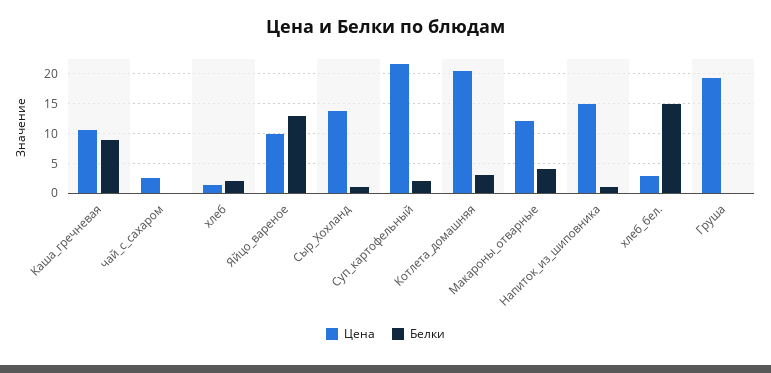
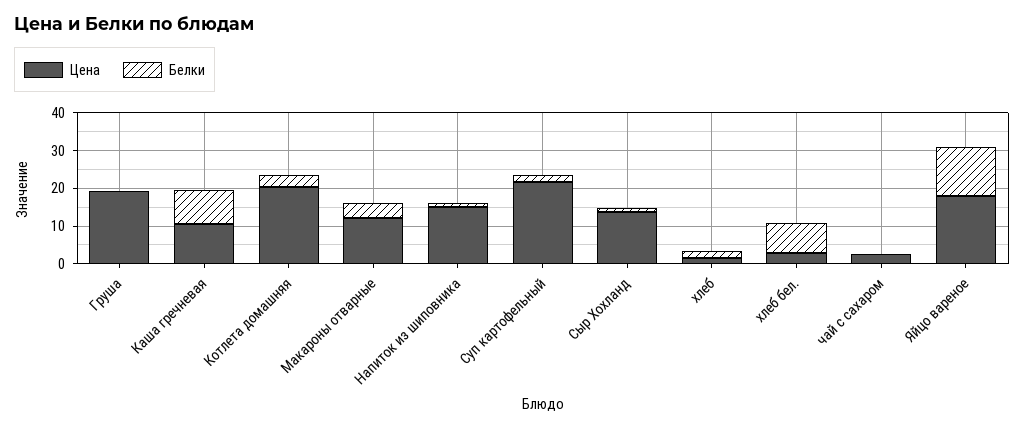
  {
    "Цена": {
      "Каша_гречневая": 10,
      "чай_с_сахаром": 2.5,
      "хлеб": 2.5,
-     "Яйцо_вареное": 10,
+     "Яйцо_вареное": 17.5,
      "Сыр_Хохланд": 15,
      "Суп_картофельный": 22.5,
      "Котлета_домашняя": 20,
      "Макароны_отварные": 12.5,
      "Напиток_из_шиповника": 15,
      "хлеб_бел.": 2.5,
      "Груша": 20
    },
    "Белки": {
      "Каша_гречневая": 10,
      "чай_с_сахаром": 0,
      "хлеб": 2.5,
      "Яйцо_вареное": 12.5,
      "Сыр_Хохланд": 0,
      "Суп_картофельный": 2.5,
      "Котлета_домашняя": 2.5,
      "Макароны_отварные": 5,
      "Напиток_из_шиповника": 0,
-     "хлеб_бел.": 15,
+     "хлеб_бел.": 7.5,
      "Груша": 0
    }
  }

